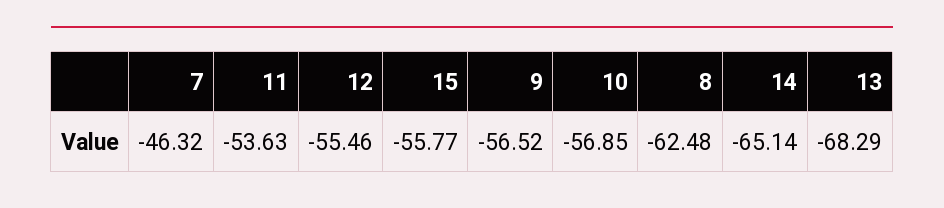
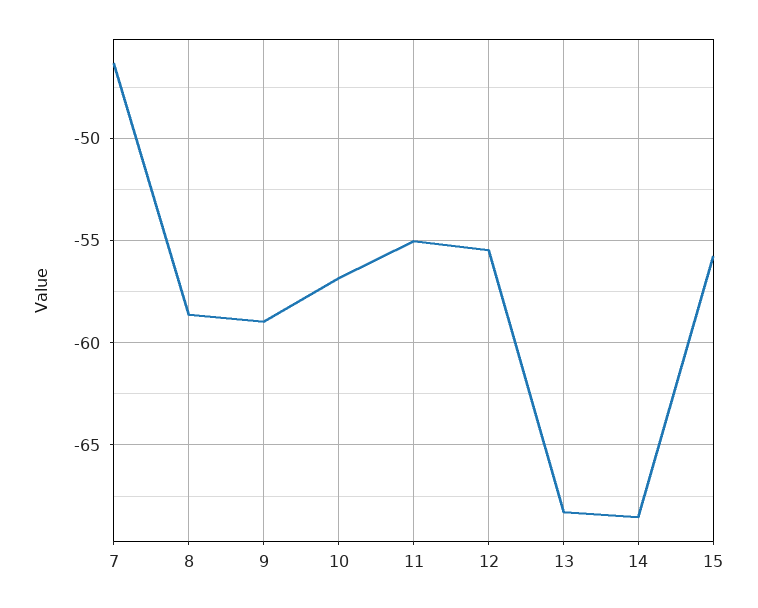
  {
    "7": -46.32,
-   "11": -53.63,
+   "11": -55,
    "12": -55.46,
    "15": -55.77,
-   "9": -56.52,
+   "9": -59,
    "10": -56.85,
-   "8": -62.48,
+   "8": -58.5,
-   "14": -65.14,
+   "14": -68.5,
    "13": -68.29
  }

